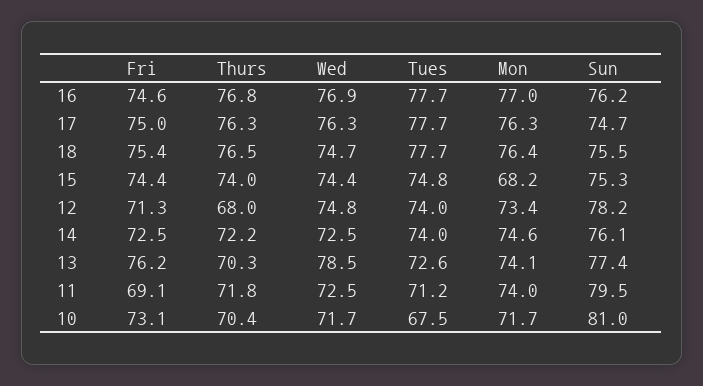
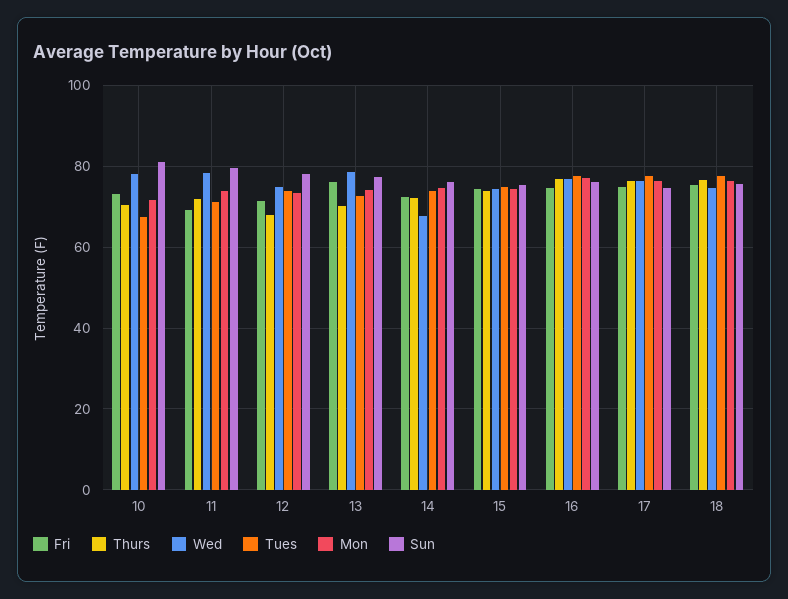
  {
    "Fri": {
      "16": 74.6,
      "17": 75,
      "18": 75.4,
      "15": 74.4,
      "12": 71.3,
      "14": 72.5,
      "13": 76.2,
      "11": 69.1,
      "10": 73.1
    },
    "Thurs": {
      "16": 76.8,
      "17": 76.3,
      "18": 76.5,
      "15": 74,
      "12": 68,
      "14": 72.2,
      "13": 70.3,
      "11": 71.8,
      "10": 70.4
    },
    "Wed": {
      "16": 76.9,
      "17": 76.3,
      "18": 74.7,
      "15": 74.4,
      "12": 74.8,
-     "14": 72.5,
+     "14": 68,
      "13": 78.5,
-     "11": 72.5,
+     "11": 78,
-     "10": 71.7
+     "10": 78
    },
    "Tues": {
      "16": 77.7,
      "17": 77.7,
      "18": 77.7,
      "15": 74.8,
      "12": 74,
      "14": 74,
      "13": 72.6,
      "11": 71.2,
      "10": 67.5
    },
    "Mon": {
      "16": 77,
      "17": 76.3,
      "18": 76.4,
-     "15": 68.2,
+     "15": 74,
      "12": 73.4,
      "14": 74.6,
      "13": 74.1,
      "11": 74,
      "10": 71.7
    },
    "Sun": {
      "16": 76.2,
      "17": 74.7,
      "18": 75.5,
      "15": 75.3,
      "12": 78.2,
      "14": 76.1,
      "13": 77.4,
      "11": 79.5,
      "10": 81
    }
  }

